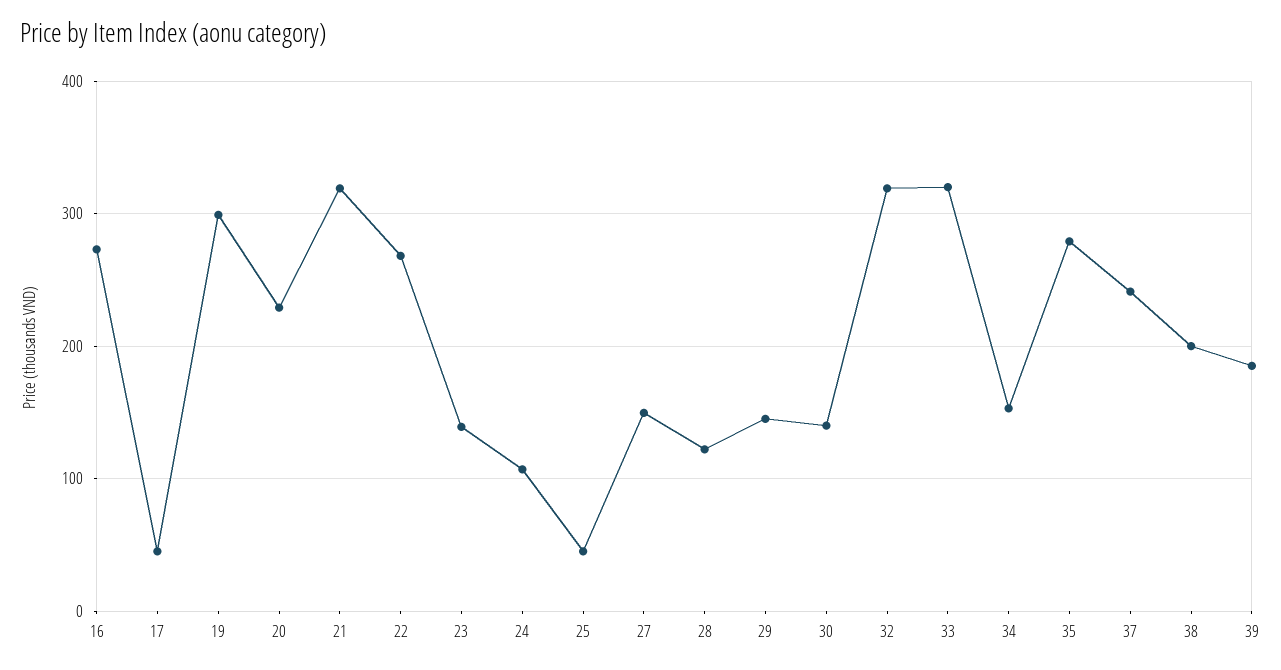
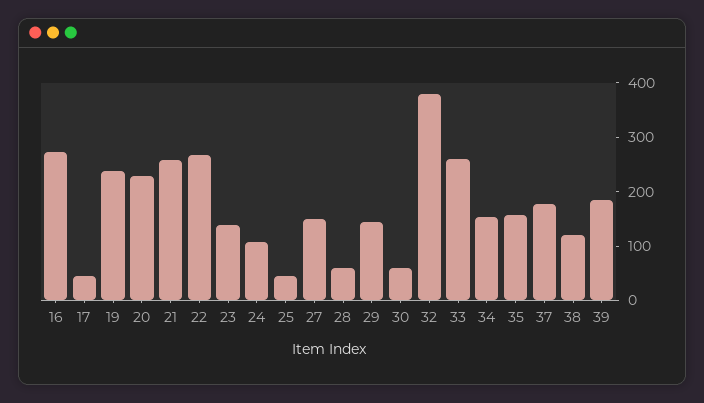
  {
    "16": 270,
    "17": 50,
-   "19": 300,
+   "19": 240,
    "20": 230,
-   "21": 320,
+   "21": 260,
    "22": 270,
    "23": 140,
    "24": 110,
    "25": 50,
    "27": 150,
-   "28": 120,
+   "28": 60,
    "29": 150,
-   "30": 140,
+   "30": 60,
-   "32": 320,
+   "32": 380,
-   "33": 320,
+   "33": 260,
    "34": 150,
-   "35": 280,
+   "35": 160,
-   "37": 240,
+   "37": 180,
-   "38": 200,
+   "38": 120,
    "39": 190
  }

